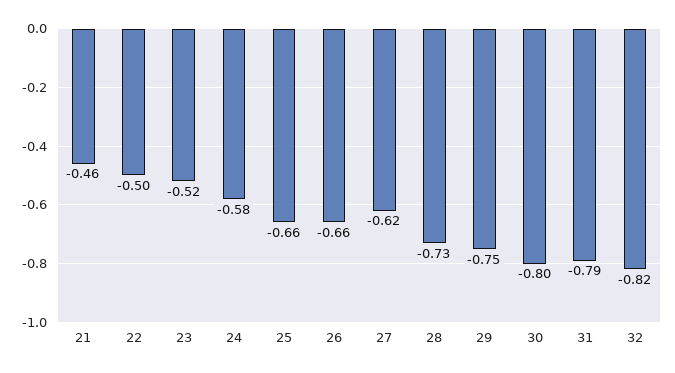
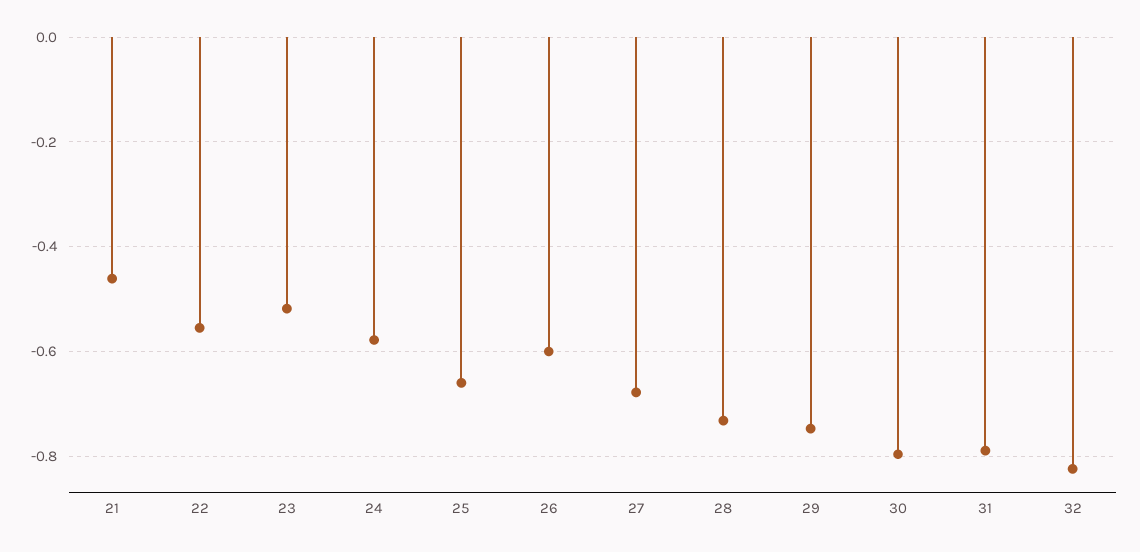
  {
    "21": -0.46,
-   "22": -0.5,
+   "22": -0.56,
    "23": -0.52,
    "24": -0.58,
    "25": -0.66,
-   "26": -0.66,
+   "26": -0.6,
-   "27": -0.62,
+   "27": -0.68,
    "28": -0.73,
    "29": -0.75,
    "30": -0.8,
    "31": -0.79,
    "32": -0.82
  }

